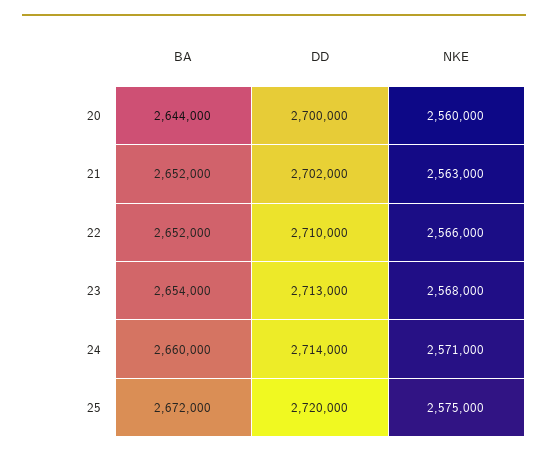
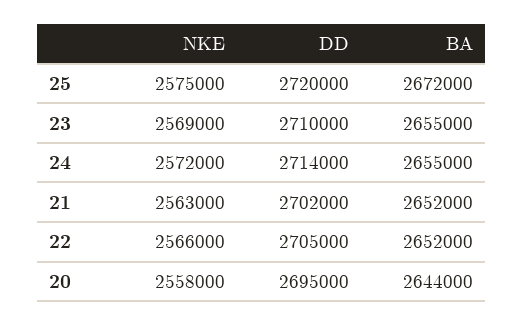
  {
    "BA": {
      "20": 2644000,
      "21": 2652000,
      "22": 2652000,
-     "23": 2654000,
+     "23": 2655000,
-     "24": 2660000,
+     "24": 2655000,
      "25": 2672000
    },
    "DD": {
-     "20": 2700000,
+     "20": 2695000,
      "21": 2702000,
-     "22": 2710000,
+     "22": 2705000,
-     "23": 2713000,
+     "23": 2710000,
      "24": 2714000,
      "25": 2720000
    },
    "NKE": {
-     "20": 2560000,
+     "20": 2558000,
      "21": 2563000,
      "22": 2566000,
-     "23": 2568000,
+     "23": 2569000,
-     "24": 2571000,
+     "24": 2572000,
      "25": 2575000
    }
  }

